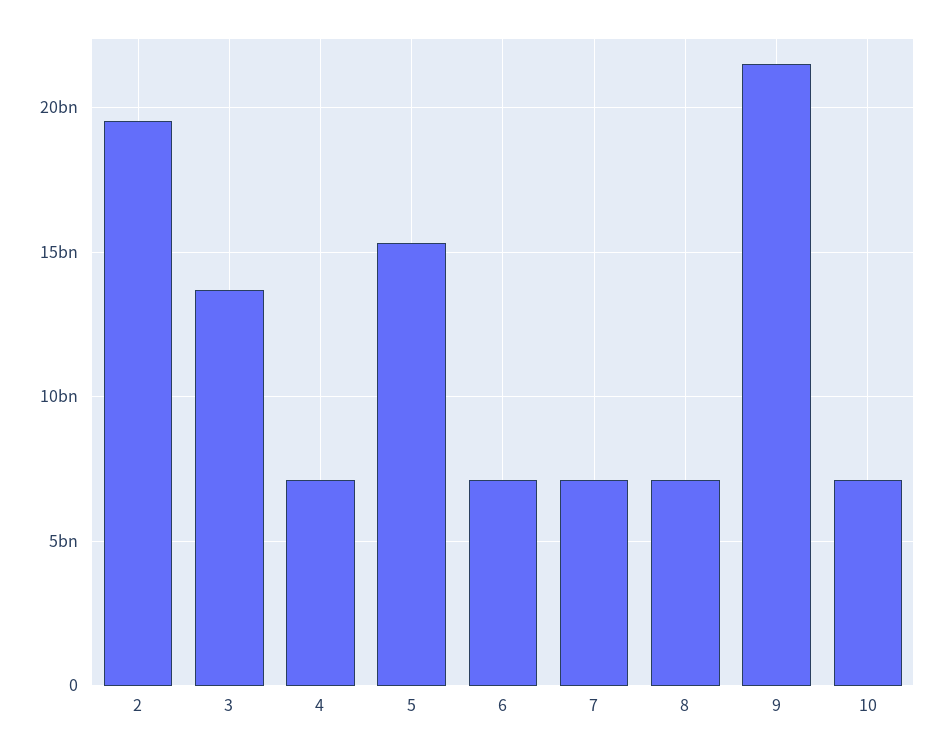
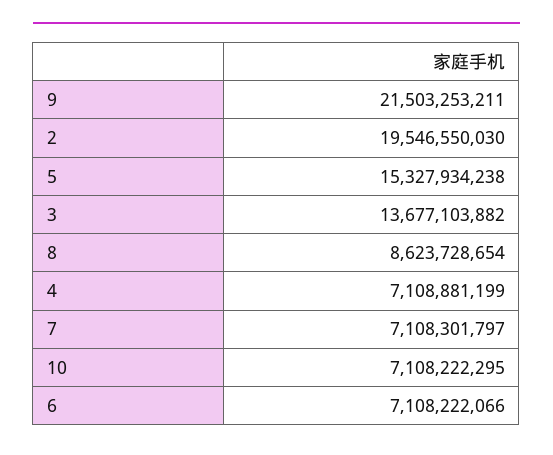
  {
    "2": 19546550030,
    "3": 13677103882,
    "4": 7108881199,
    "5": 15327934238,
    "6": 7108222066,
    "7": 7108301797,
-   "8": 7000000000,
+   "8": 8623728654,
    "9": 21503253211,
    "10": 7108222295
  }

